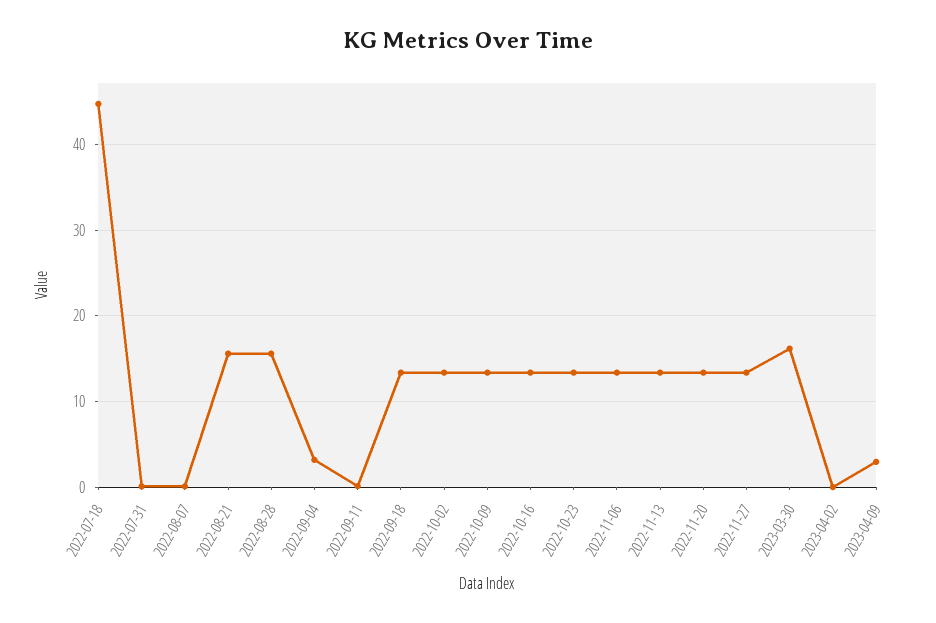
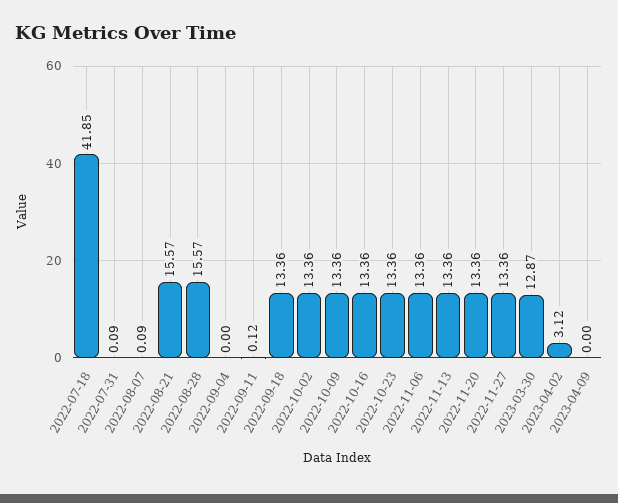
  {
-   "2022-07-18": 45,
+   "2022-07-18": 41.85,
    "2022-07-31": 0.09,
    "2022-08-07": 0.09,
    "2022-08-21": 15.57,
    "2022-08-28": 15.57,
-   "2022-09-04": 3,
+   "2022-09-04": 0,
    "2022-09-11": 0.12,
    "2022-09-18": 13.36,
    "2022-10-02": 13.36,
    "2022-10-09": 13.36,
    "2022-10-16": 13.36,
    "2022-10-23": 13.36,
    "2022-11-06": 13.36,
    "2022-11-13": 13.36,
    "2022-11-20": 13.36,
    "2022-11-27": 13.36,
-   "2023-03-30": 16,
+   "2023-03-30": 12.87,
-   "2023-04-02": 0,
+   "2023-04-02": 3.12,
-   "2023-04-09": 3
+   "2023-04-09": 0
  }

